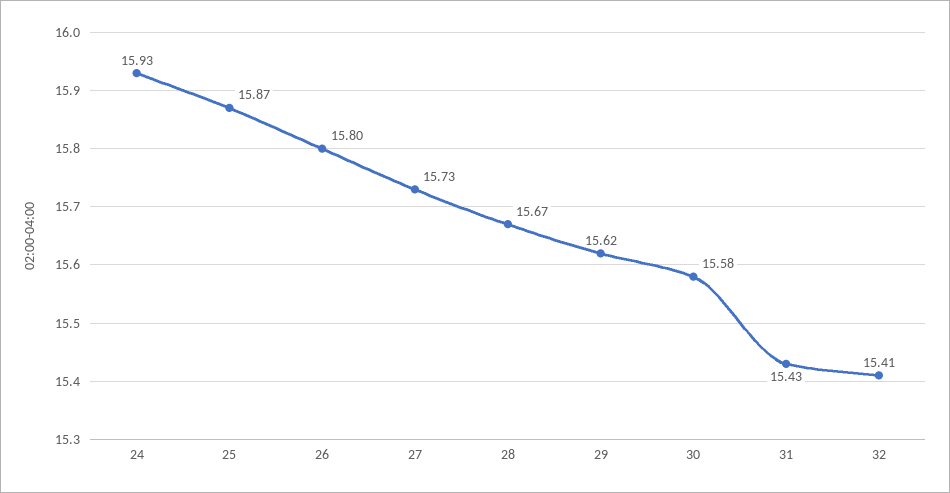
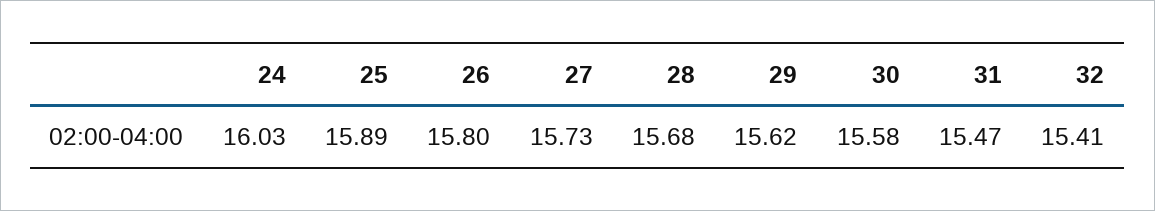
  {
-   "24": 15.93,
+   "24": 16.03,
-   "25": 15.87,
+   "25": 15.89,
    "26": 15.8,
    "27": 15.73,
-   "28": 15.67,
+   "28": 15.68,
    "29": 15.62,
    "30": 15.58,
-   "31": 15.43,
+   "31": 15.47,
    "32": 15.41
  }

